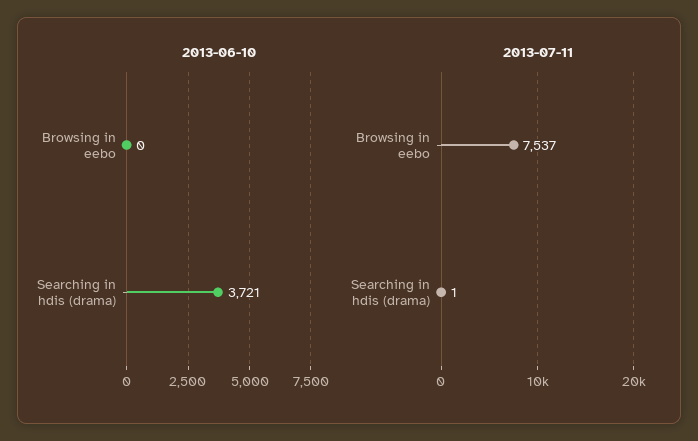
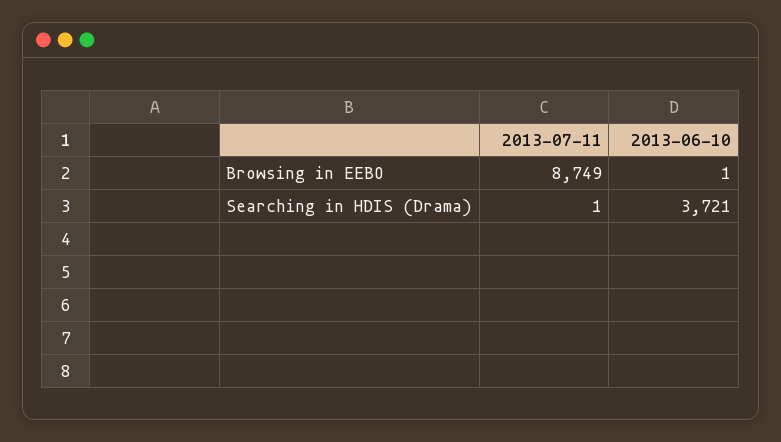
  {
    "2013-06-10": {
-     "Browsing in eebo": 0,
+     "Browsing in eebo": 1,
      "Searching in hdis (drama)": 3721
    },
    "2013-07-11": {
-     "Browsing in eebo": 7537,
+     "Browsing in eebo": 8749,
      "Searching in hdis (drama)": 1
    }
  }

